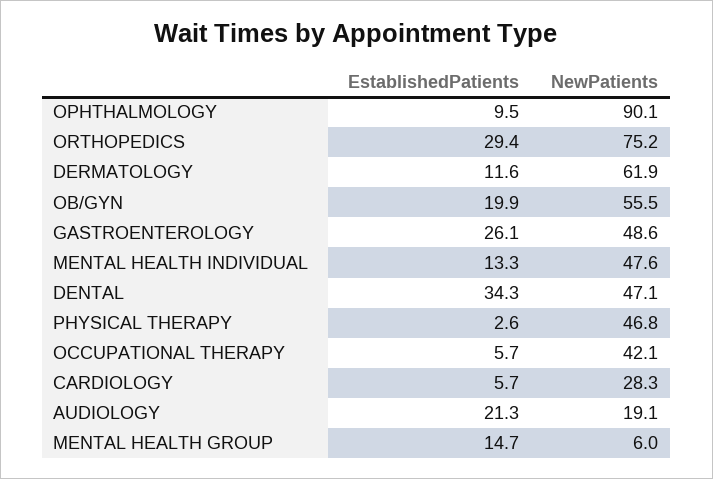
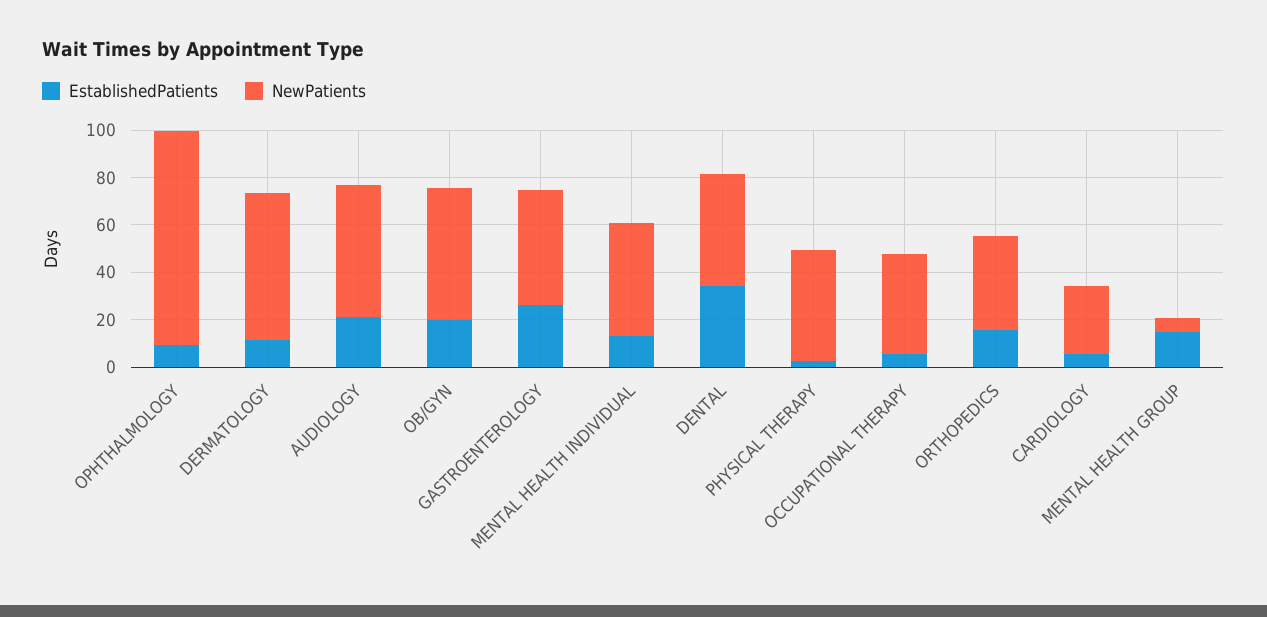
  {
    "EstablishedPatients": {
      "OPHTHALMOLOGY": 9.5,
-     "ORTHOPEDICS": 29.4,
+     "ORTHOPEDICS": 15,
      "DERMATOLOGY": 11.6,
      "OB/GYN": 19.9,
      "GASTROENTEROLOGY": 26.1,
      "MENTAL HEALTH INDIVIDUAL": 13.3,
      "DENTAL": 34.3,
      "PHYSICAL THERAPY": 2.6,
      "OCCUPATIONAL THERAPY": 5.7,
      "CARDIOLOGY": 5.7,
      "AUDIOLOGY": 21.3,
      "MENTAL HEALTH GROUP": 14.7
    },
    "NewPatients": {
      "OPHTHALMOLOGY": 90.1,
-     "ORTHOPEDICS": 75.2,
+     "ORTHOPEDICS": 40,
      "DERMATOLOGY": 61.9,
      "OB/GYN": 55.5,
      "GASTROENTEROLOGY": 48.6,
      "MENTAL HEALTH INDIVIDUAL": 47.6,
      "DENTAL": 47.1,
      "PHYSICAL THERAPY": 46.8,
      "OCCUPATIONAL THERAPY": 42.1,
      "CARDIOLOGY": 28.3,
-     "AUDIOLOGY": 19.1,
+     "AUDIOLOGY": 55,
      "MENTAL HEALTH GROUP": 6
    }
  }

